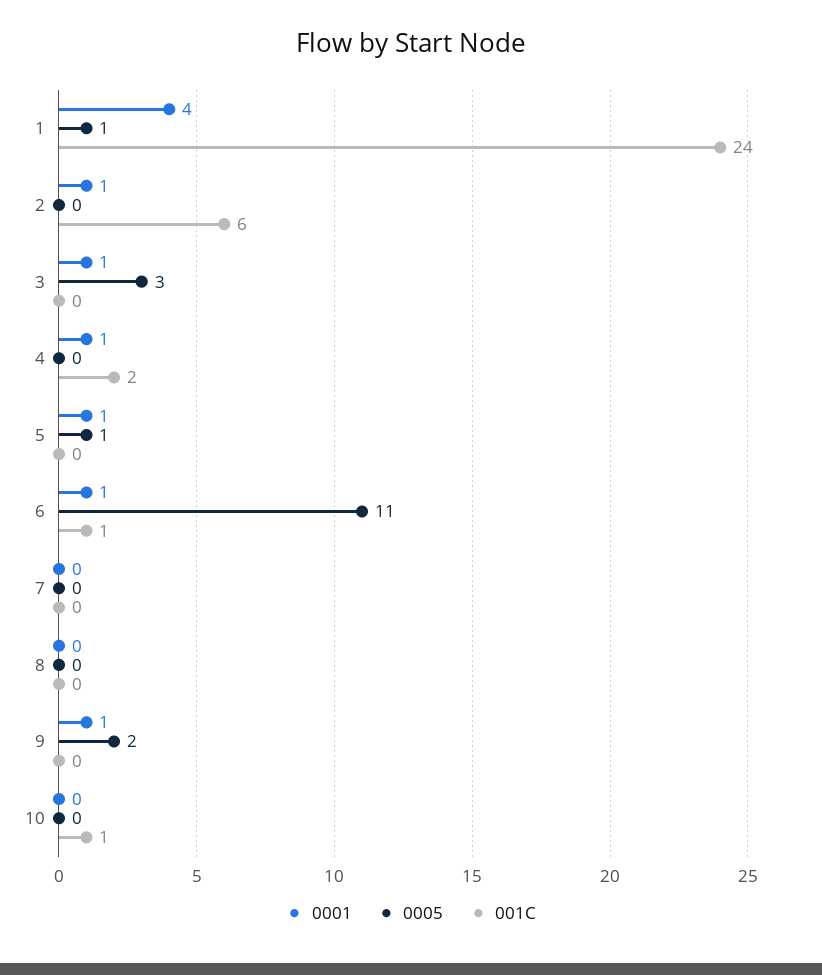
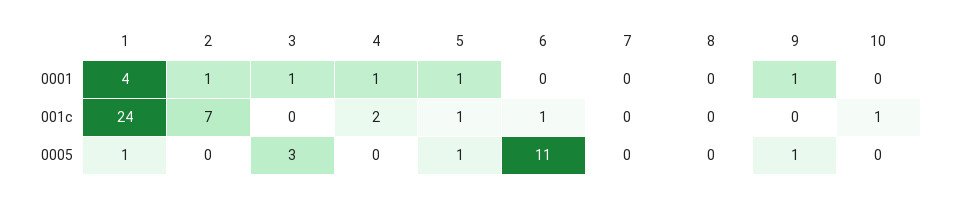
  {
    "0001": {
      "1": 4,
      "2": 1,
      "3": 1,
      "4": 1,
      "5": 1,
-     "6": 1,
+     "6": 0,
      "7": 0,
      "8": 0,
      "9": 1,
      "10": 0
    },
    "0005": {
      "1": 1,
      "2": 0,
      "3": 3,
      "4": 0,
      "5": 1,
      "6": 11,
      "7": 0,
      "8": 0,
-     "9": 2,
+     "9": 1,
      "10": 0
    },
    "001C": {
      "1": 24,
-     "2": 6,
+     "2": 7,
      "3": 0,
      "4": 2,
-     "5": 0,
+     "5": 1,
      "6": 1,
      "7": 0,
      "8": 0,
      "9": 0,
      "10": 1
    }
  }

